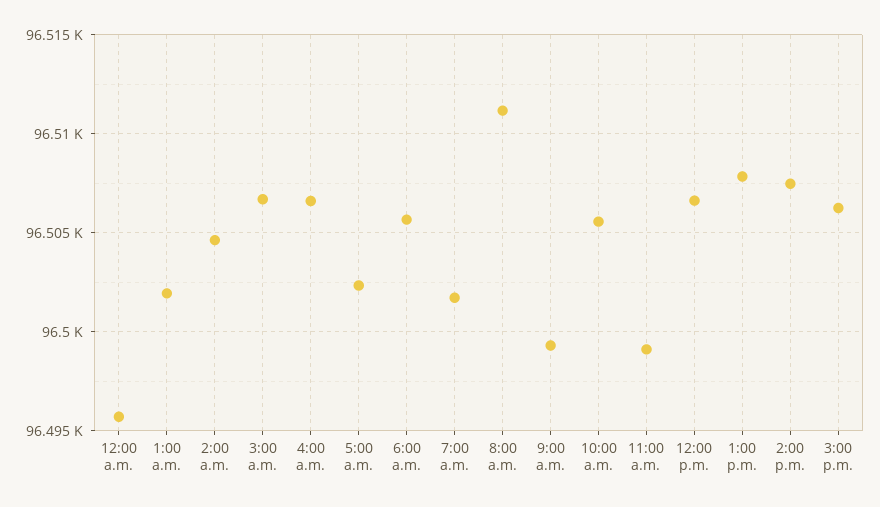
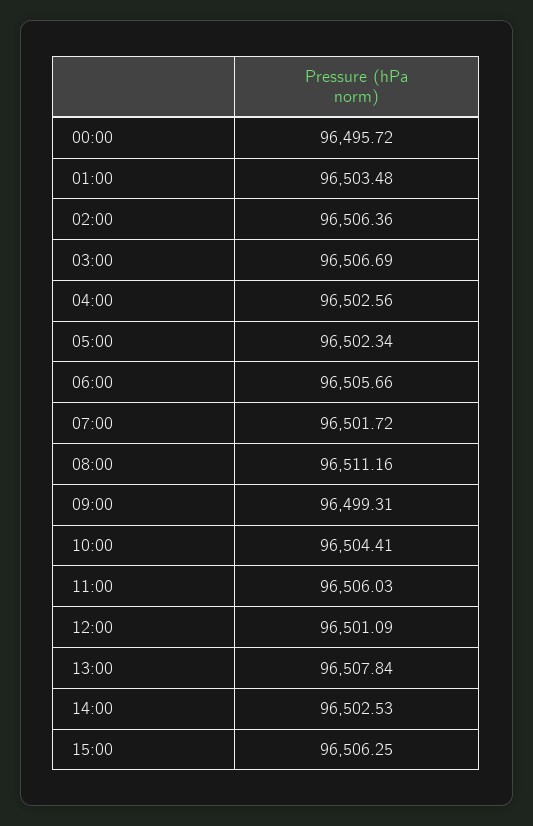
  {
    "12:00 a.m.": 96495.72,
-   "1:00 a.m.": 96502,
+   "1:00 a.m.": 96503.48,
-   "2:00 a.m.": 96504.5,
+   "2:00 a.m.": 96506.36,
    "3:00 a.m.": 96506.69,
-   "4:00 a.m.": 96506.5,
+   "4:00 a.m.": 96502.56,
    "5:00 a.m.": 96502.34,
    "6:00 a.m.": 96505.66,
    "7:00 a.m.": 96501.72,
    "8:00 a.m.": 96511.16,
    "9:00 a.m.": 96499.31,
-   "10:00 a.m.": 96505.5,
+   "10:00 a.m.": 96504.41,
-   "11:00 a.m.": 96499,
+   "11:00 a.m.": 96506.03,
-   "12:00 p.m.": 96506.5,
+   "12:00 p.m.": 96501.09,
    "1:00 p.m.": 96507.84,
-   "2:00 p.m.": 96507.5,
+   "2:00 p.m.": 96502.53,
    "3:00 p.m.": 96506.25
  }

